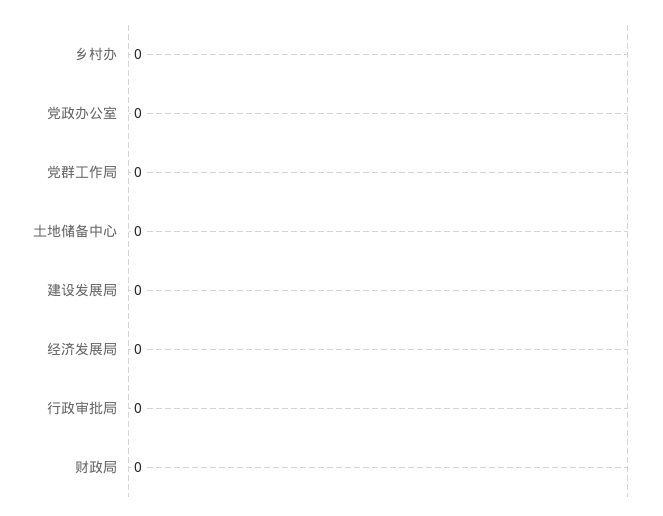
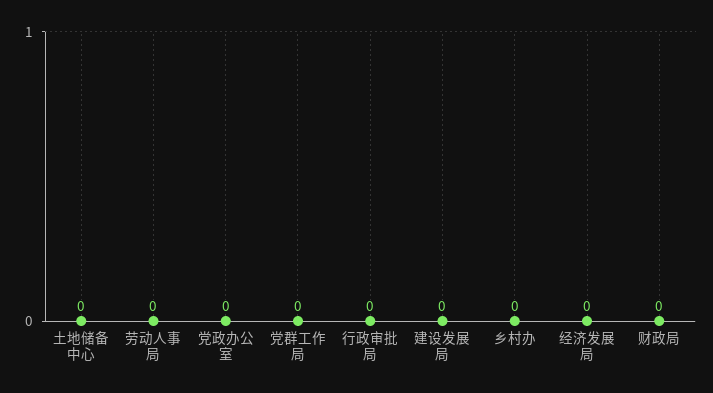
  {
    "乡村办": 0,
    "党政办公室": 0,
    "党群工作局": 0,
    "土地储备中心": 0,
    "建设发展局": 0,
    "经济发展局": 0,
    "行政审批局": 0,
-   "财政局": 0
+   "财政局": 0,
+   "劳动人事局": 0
  }

